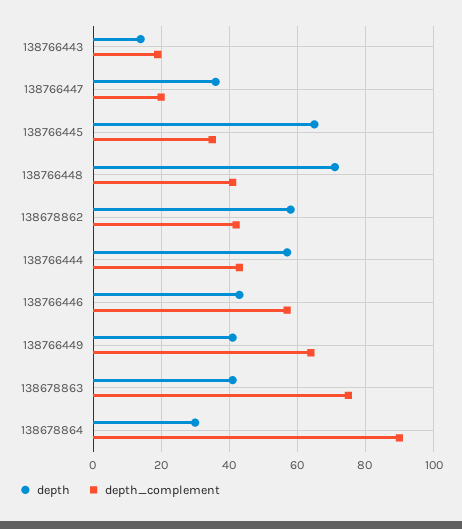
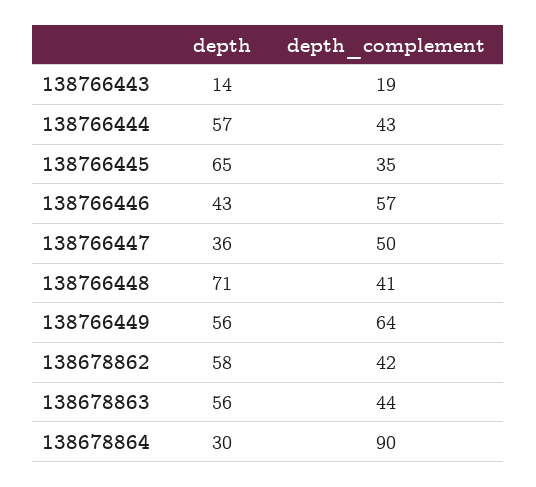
  {
    "depth": {
      "138766443": 14,
      "138766447": 36,
      "138766445": 65,
      "138766448": 71,
      "138678862": 58,
      "138766444": 57,
      "138766446": 43,
-     "138766449": 40,
+     "138766449": 56,
-     "138678863": 40,
+     "138678863": 56,
      "138678864": 30
    },
    "depth_complement": {
      "138766443": 19,
-     "138766447": 20,
+     "138766447": 50,
      "138766445": 35,
      "138766448": 41,
      "138678862": 42,
      "138766444": 43,
      "138766446": 57,
      "138766449": 64,
-     "138678863": 75,
+     "138678863": 44,
      "138678864": 90
    }
  }

